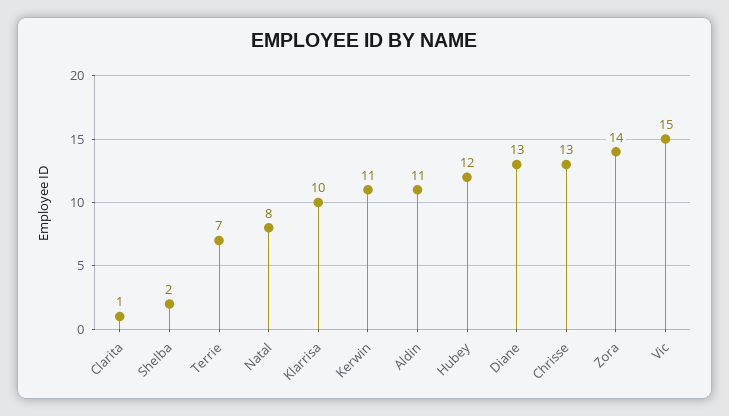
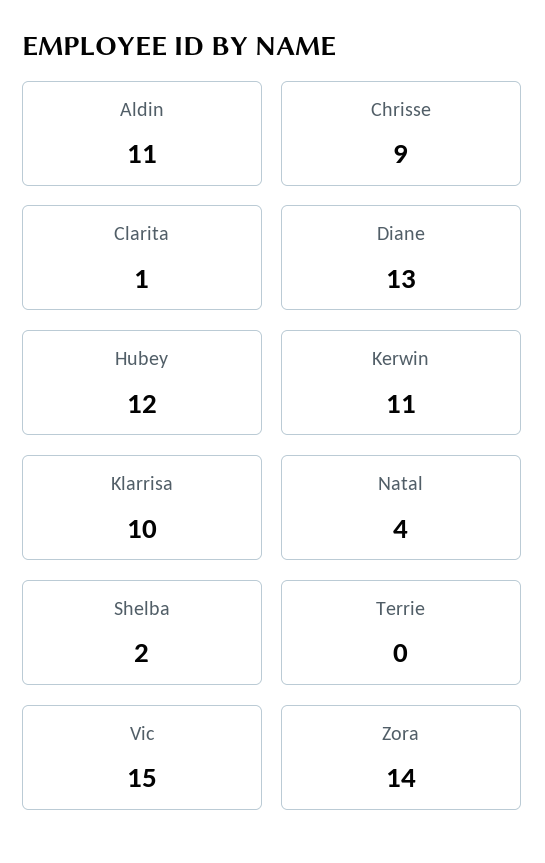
  {
    "Clarita": 1,
    "Shelba": 2,
-   "Terrie": 7,
+   "Terrie": 0,
-   "Natal": 8,
+   "Natal": 4,
    "Klarrisa": 10,
    "Kerwin": 11,
    "Aldin": 11,
    "Hubey": 12,
    "Diane": 13,
-   "Chrisse": 13,
+   "Chrisse": 9,
    "Zora": 14,
    "Vic": 15
  }

